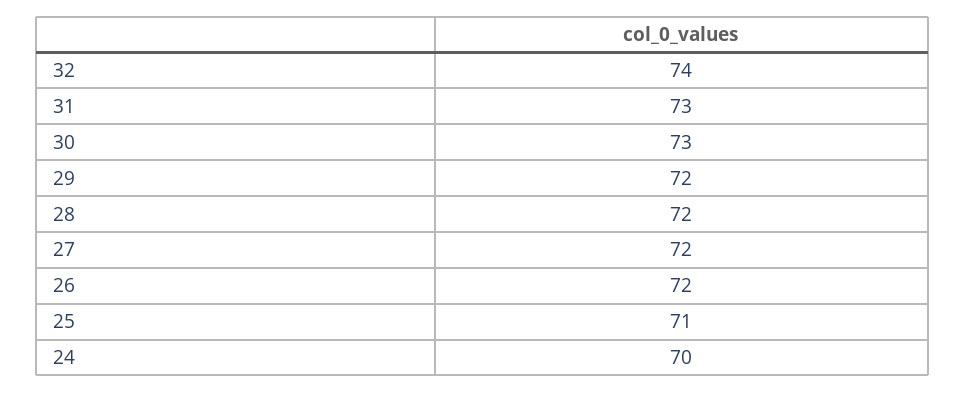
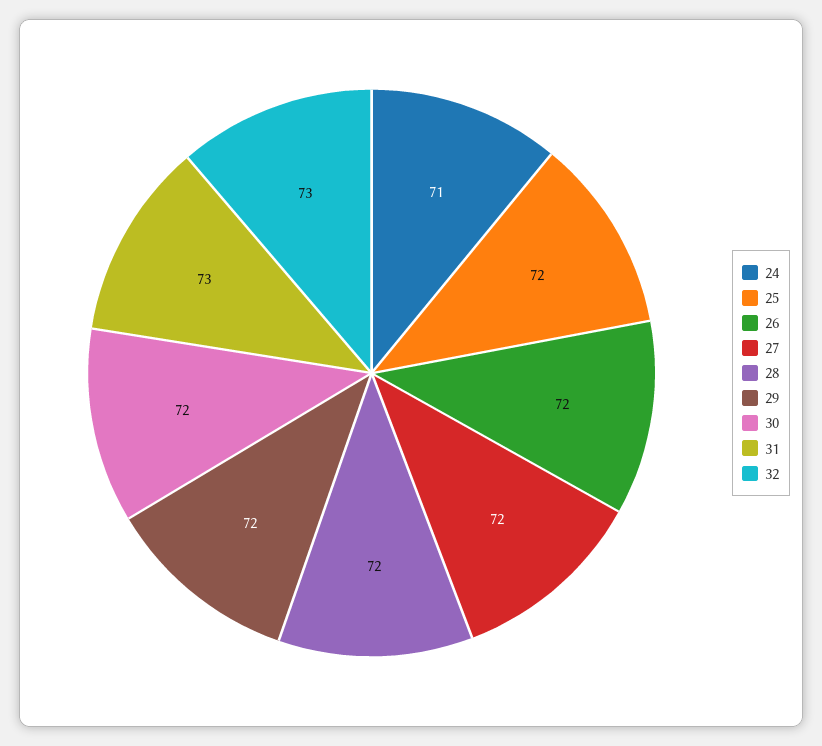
  {
-   "32": 74,
+   "32": 73,
    "31": 73,
-   "30": 73,
+   "30": 72,
    "29": 72,
    "28": 72,
    "27": 72,
    "26": 72,
-   "25": 71,
+   "25": 72,
-   "24": 70
+   "24": 71
  }

